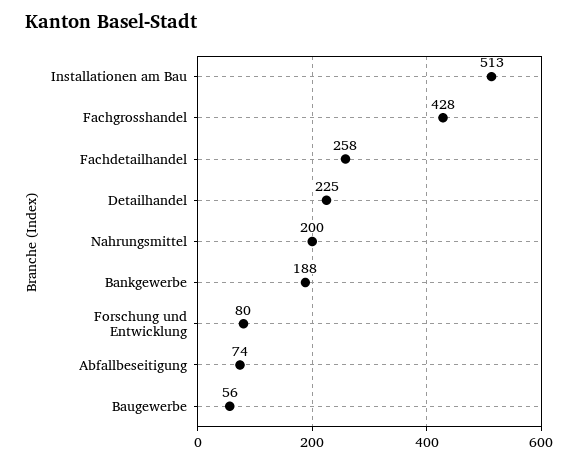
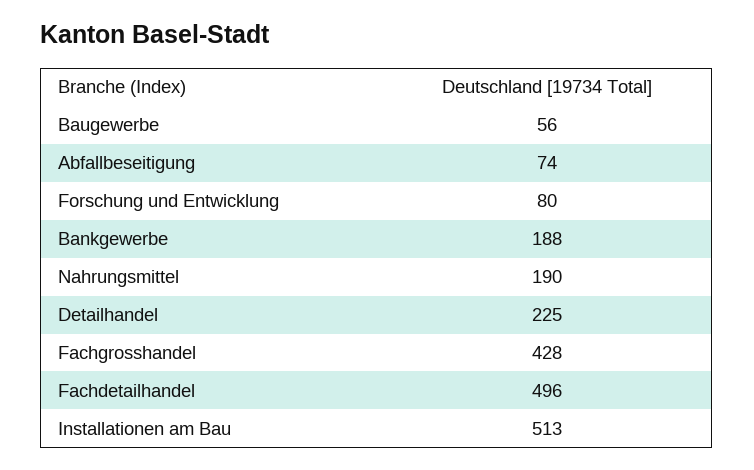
  {
    "Installationen am Bau": 513,
    "Fachgrosshandel": 428,
-   "Fachdetailhandel": 258,
+   "Fachdetailhandel": 496,
    "Detailhandel": 225,
-   "Nahrungsmittel": 200,
+   "Nahrungsmittel": 190,
    "Bankgewerbe": 188,
    "Forschung und Entwicklung": 80,
    "Abfallbeseitigung": 74,
    "Baugewerbe": 56
  }

